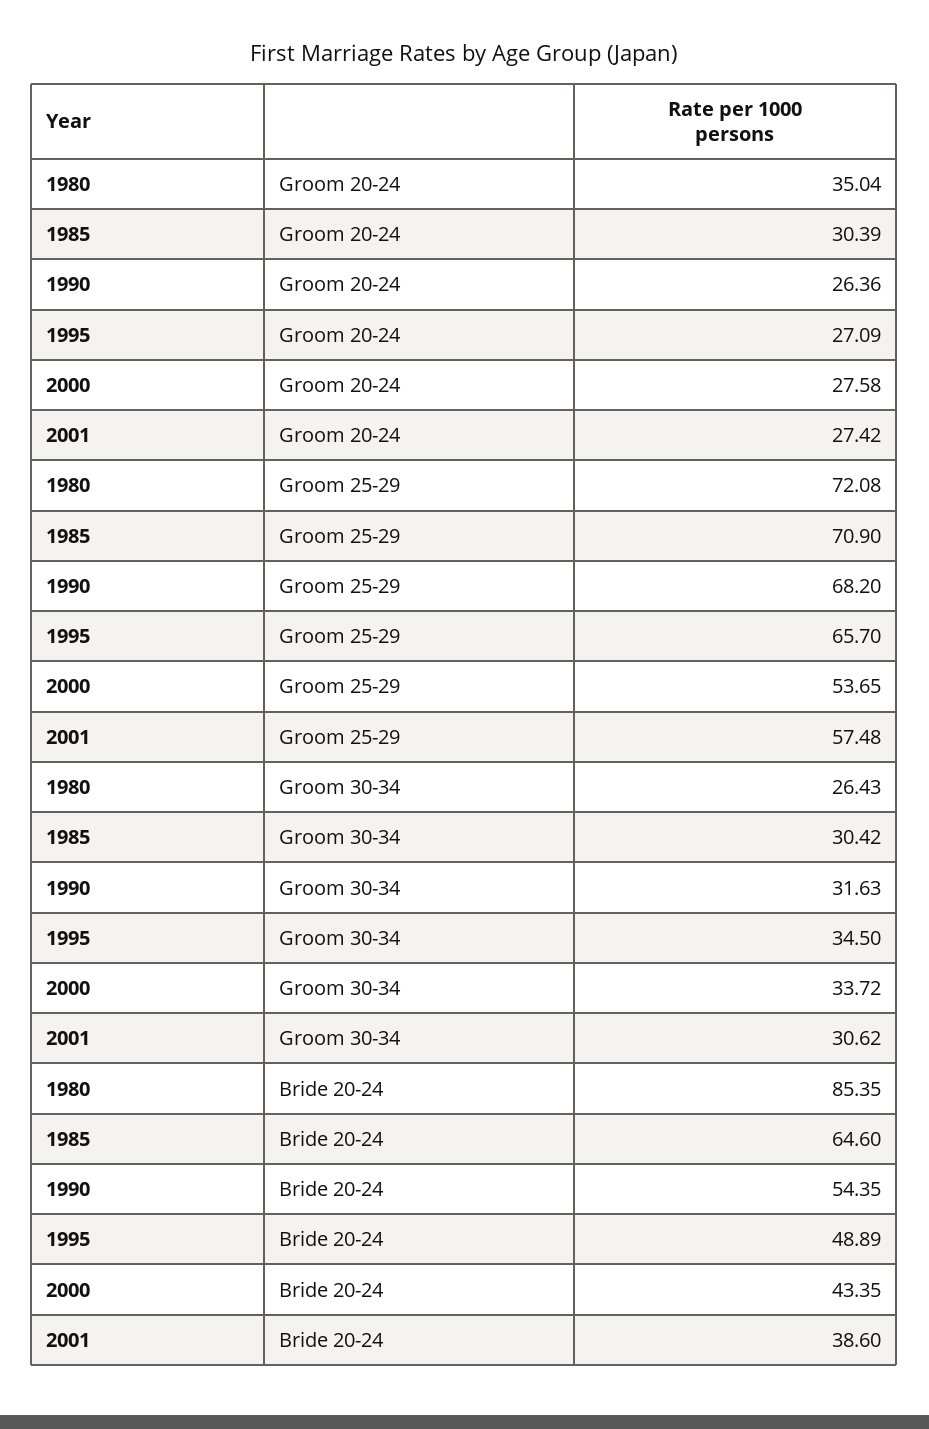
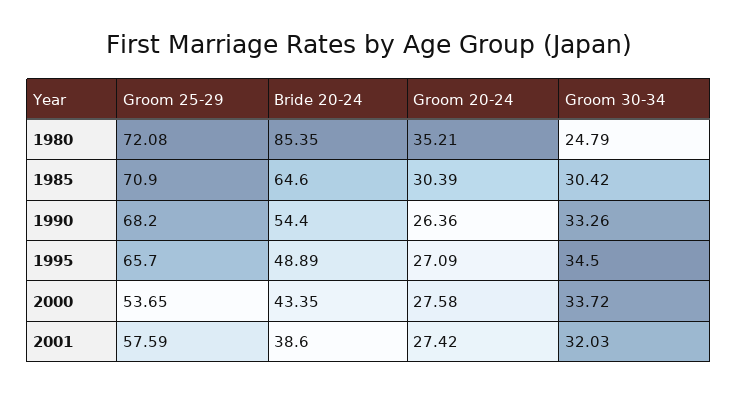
  {
    "1980": {
-     "Groom 20-24": 35.04,
+     "Groom 20-24": 35.21,
      "Groom 25-29": 72.08,
-     "Groom 30-34": 26.43,
+     "Groom 30-34": 24.79,
      "Bride 20-24": 85.35
    },
    "1985": {
      "Groom 20-24": 30.39,
      "Groom 25-29": 70.9,
      "Groom 30-34": 30.42,
      "Bride 20-24": 64.6
    },
    "1990": {
      "Groom 20-24": 26.36,
      "Groom 25-29": 68.2,
-     "Groom 30-34": 31.63,
+     "Groom 30-34": 33.26,
-     "Bride 20-24": 54.35
+     "Bride 20-24": 54.4
    },
    "1995": {
      "Groom 20-24": 27.09,
      "Groom 25-29": 65.7,
      "Groom 30-34": 34.5,
      "Bride 20-24": 48.89
    },
    "2000": {
      "Groom 20-24": 27.58,
      "Groom 25-29": 53.65,
      "Groom 30-34": 33.72,
      "Bride 20-24": 43.35
    },
    "2001": {
      "Groom 20-24": 27.42,
-     "Groom 25-29": 57.48,
+     "Groom 25-29": 57.59,
-     "Groom 30-34": 30.62,
+     "Groom 30-34": 32.03,
      "Bride 20-24": 38.6
    }
  }

